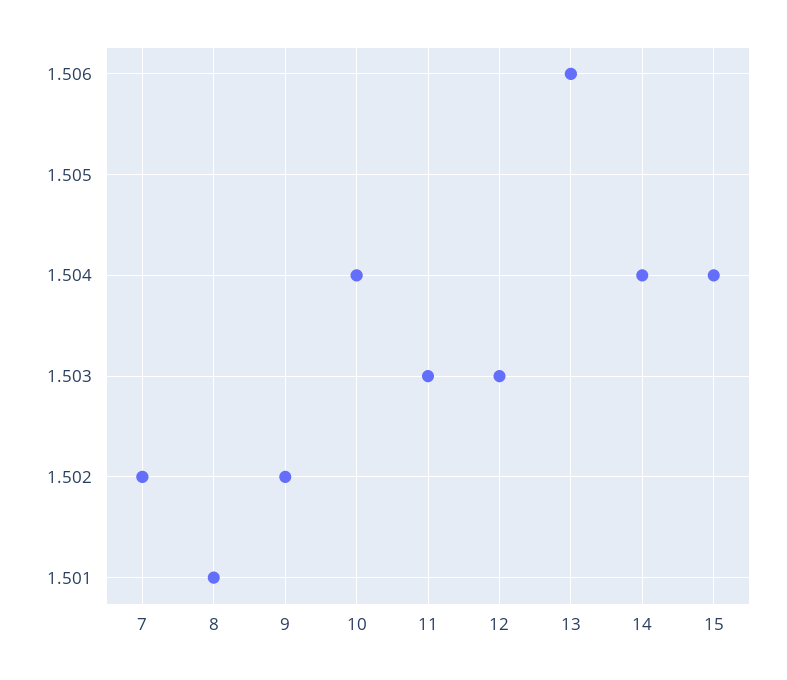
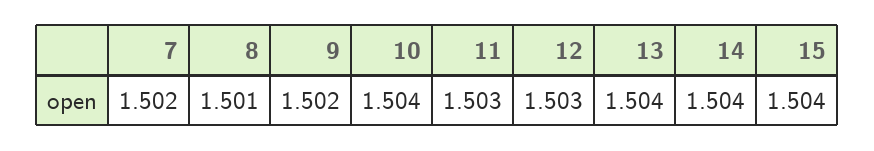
  {
    "7": 1.502,
    "8": 1.501,
    "9": 1.502,
    "10": 1.504,
    "11": 1.503,
    "12": 1.503,
-   "13": 1.506,
+   "13": 1.504,
    "14": 1.504,
    "15": 1.504
  }

